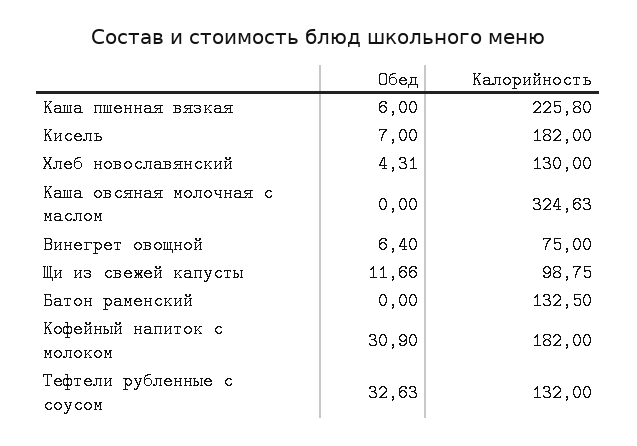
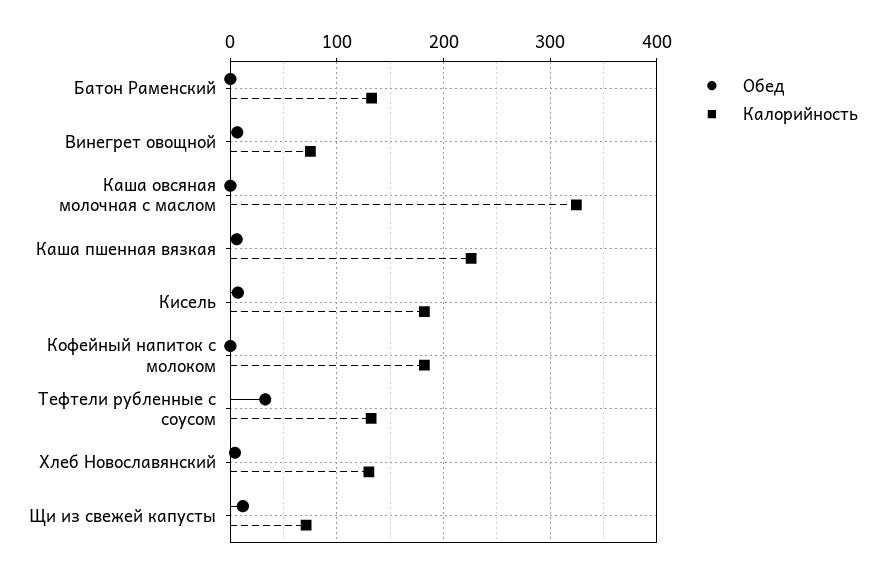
  {
    "Обед": {
      "Каша пшенная вязкая": 6,
      "Кисель": 7,
      "Хлеб новославянский": 4.31,
      "Каша овсяная молочная с маслом": 0,
      "Винегрет овощной": 6.4,
      "Щи из свежей капусты": 11.66,
      "Батон раменский": 0,
-     "Кофейный напиток с молоком": 30.9,
+     "Кофейный напиток с молоком": 0,
      "Тефтели рубленные с соусом": 32.63
    },
    "Калорийность": {
      "Каша пшенная вязкая": 225.8,
      "Кисель": 182,
      "Хлеб новославянский": 130,
      "Каша овсяная молочная с маслом": 324.63,
      "Винегрет овощной": 75,
-     "Щи из свежей капусты": 98.75,
+     "Щи из свежей капусты": 70,
      "Батон раменский": 132.5,
      "Кофейный напиток с молоком": 182,
      "Тефтели рубленные с соусом": 132
    }
  }

